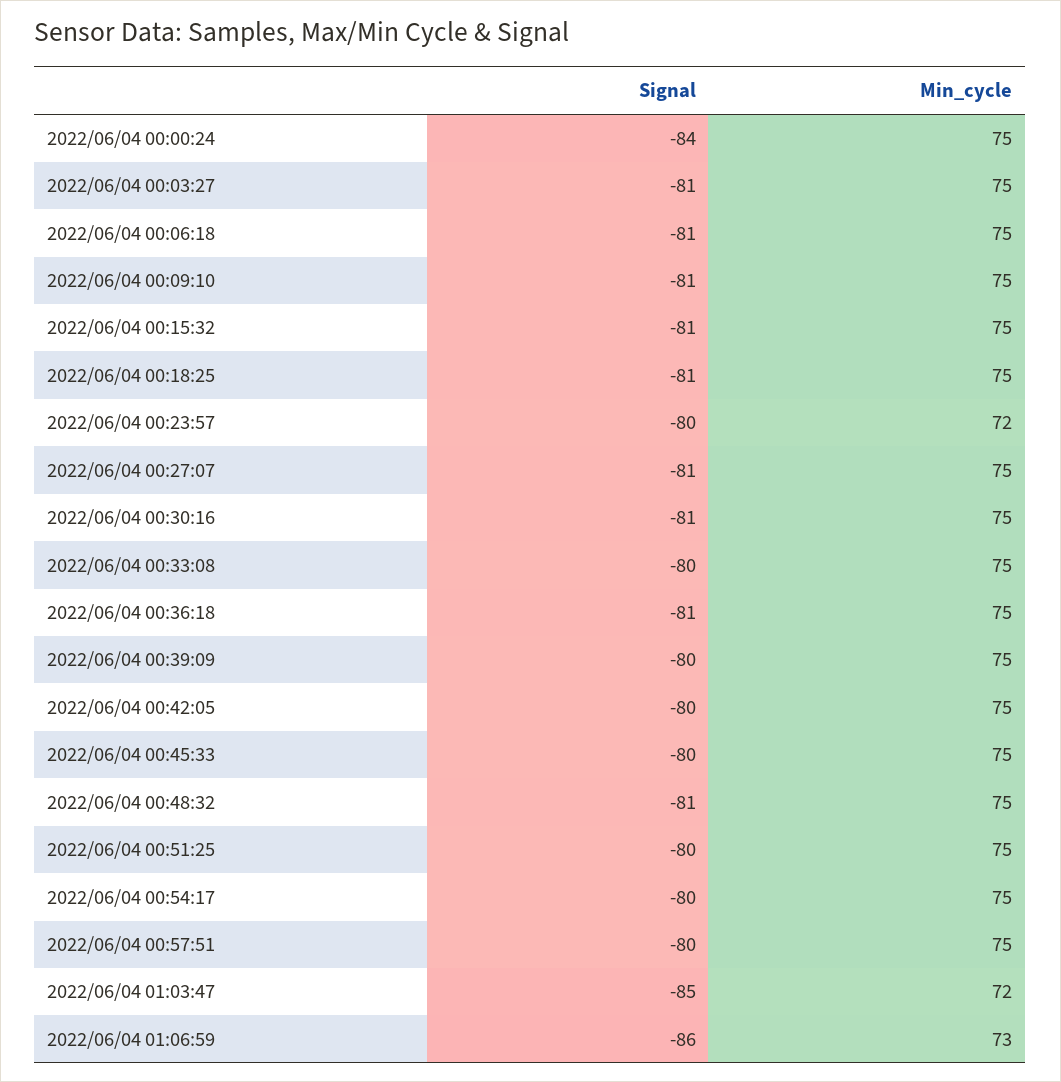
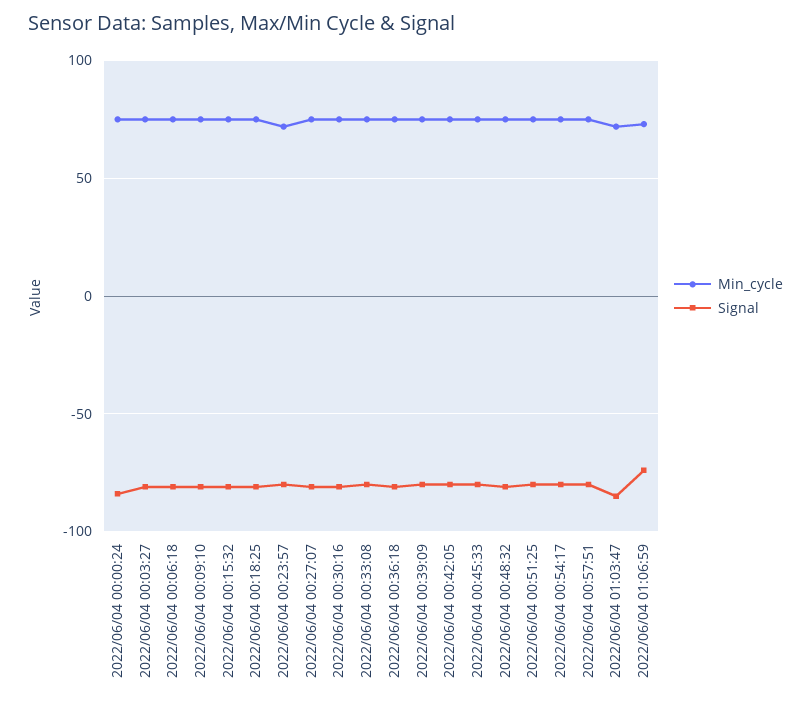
  {
    "Signal": {
      "2022/06/04 00:00:24": -84,
      "2022/06/04 00:03:27": -81,
      "2022/06/04 00:06:18": -81,
      "2022/06/04 00:09:10": -81,
      "2022/06/04 00:15:32": -81,
      "2022/06/04 00:18:25": -81,
      "2022/06/04 00:23:57": -80,
      "2022/06/04 00:27:07": -81,
      "2022/06/04 00:30:16": -81,
      "2022/06/04 00:33:08": -80,
      "2022/06/04 00:36:18": -81,
      "2022/06/04 00:39:09": -80,
      "2022/06/04 00:42:05": -80,
      "2022/06/04 00:45:33": -80,
      "2022/06/04 00:48:32": -81,
      "2022/06/04 00:51:25": -80,
      "2022/06/04 00:54:17": -80,
      "2022/06/04 00:57:51": -80,
      "2022/06/04 01:03:47": -85,
-     "2022/06/04 01:06:59": -86
+     "2022/06/04 01:06:59": -75
    },
    "Min_cycle": {
      "2022/06/04 00:00:24": 75,
      "2022/06/04 00:03:27": 75,
      "2022/06/04 00:06:18": 75,
      "2022/06/04 00:09:10": 75,
      "2022/06/04 00:15:32": 75,
      "2022/06/04 00:18:25": 75,
      "2022/06/04 00:23:57": 72,
      "2022/06/04 00:27:07": 75,
      "2022/06/04 00:30:16": 75,
      "2022/06/04 00:33:08": 75,
      "2022/06/04 00:36:18": 75,
      "2022/06/04 00:39:09": 75,
      "2022/06/04 00:42:05": 75,
      "2022/06/04 00:45:33": 75,
      "2022/06/04 00:48:32": 75,
      "2022/06/04 00:51:25": 75,
      "2022/06/04 00:54:17": 75,
      "2022/06/04 00:57:51": 75,
      "2022/06/04 01:03:47": 72,
      "2022/06/04 01:06:59": 73
    }
  }

